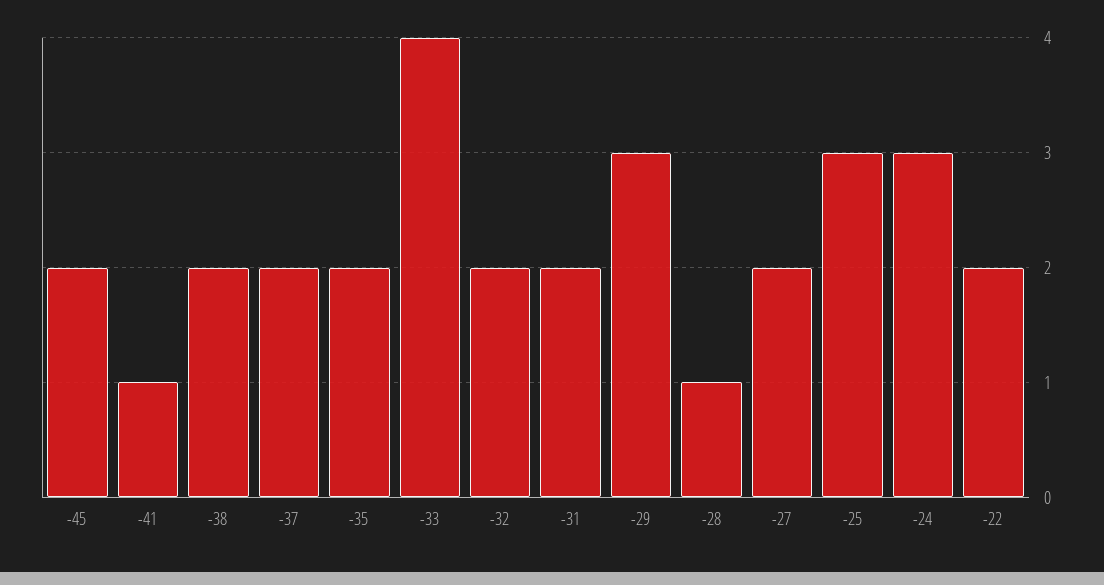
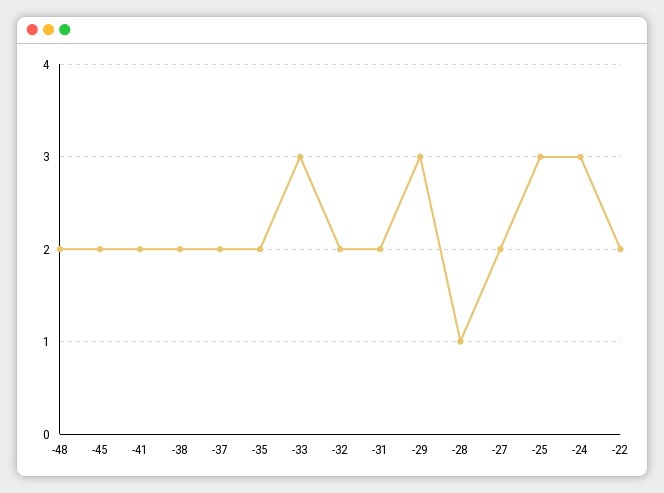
  {
    "-45": 2,
-   "-41": 1,
+   "-41": 2,
    "-38": 2,
    "-37": 2,
    "-35": 2,
-   "-33": 4,
+   "-33": 3,
    "-32": 2,
    "-31": 2,
    "-29": 3,
    "-28": 1,
    "-27": 2,
    "-25": 3,
    "-24": 3,
-   "-22": 2
+   "-22": 2,
+   "-48": 2
  }

